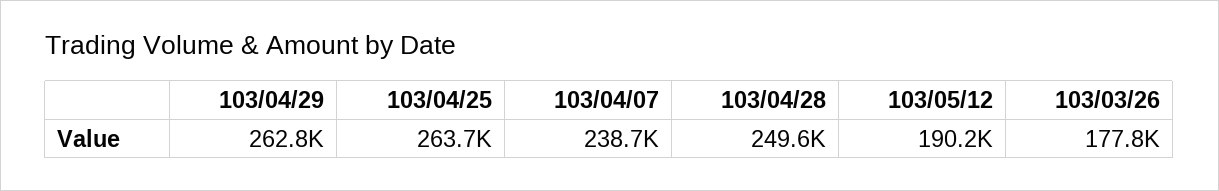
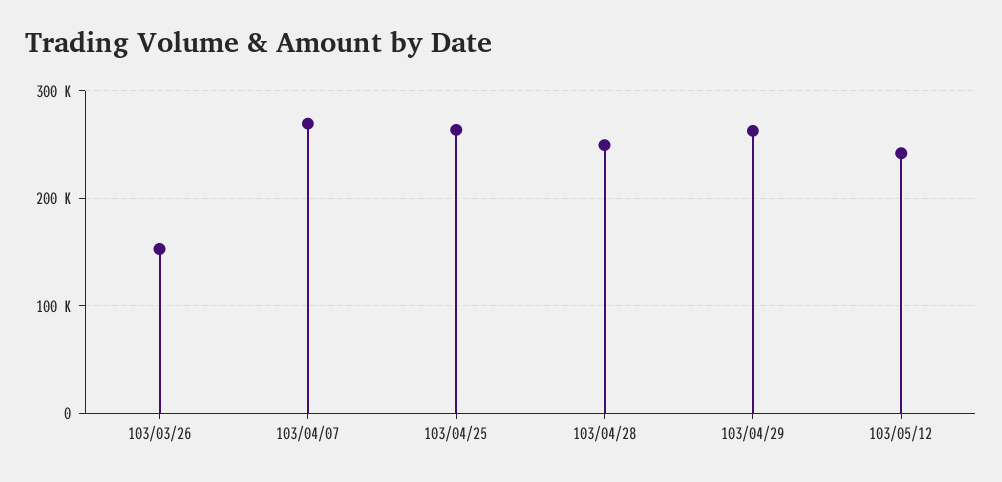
  {
    "103/04/29": 262800,
    "103/04/25": 263700,
-   "103/04/07": 238700,
+   "103/04/07": 270000,
    "103/04/28": 249600,
-   "103/05/12": 190200,
+   "103/05/12": 240000,
-   "103/03/26": 177800
+   "103/03/26": 150000
  }

